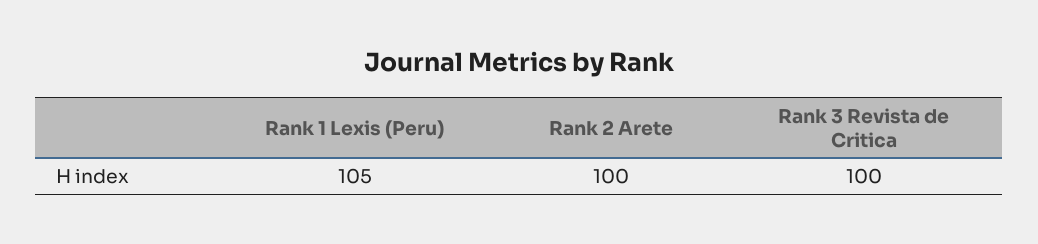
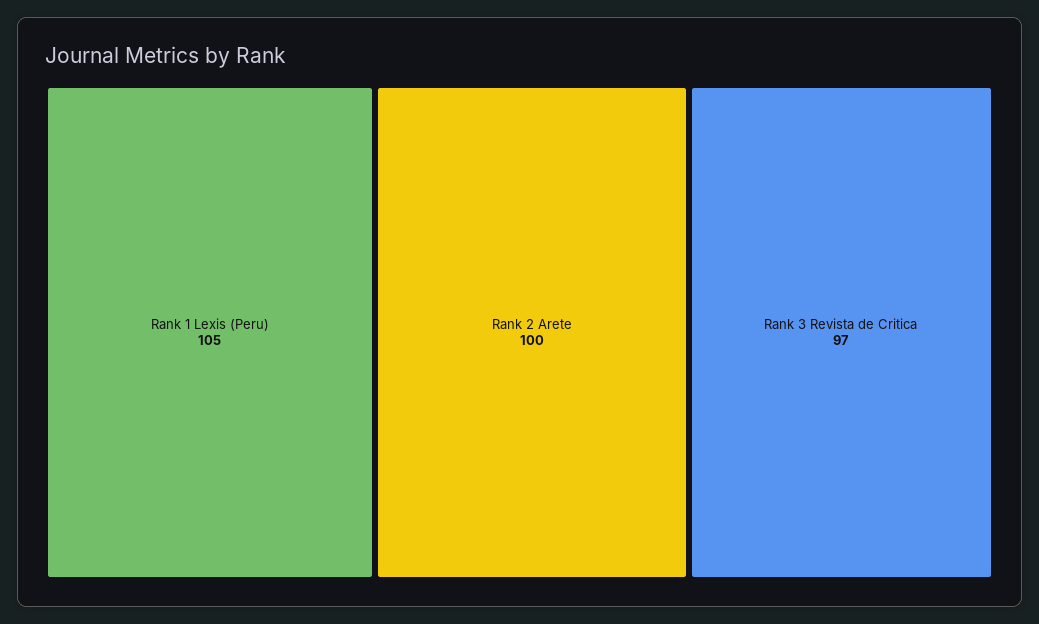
  {
    "Rank 1 Lexis (Peru)": 105,
    "Rank 2 Arete": 100,
-   "Rank 3 Revista de Critica": 100
+   "Rank 3 Revista de Critica": 97
  }

